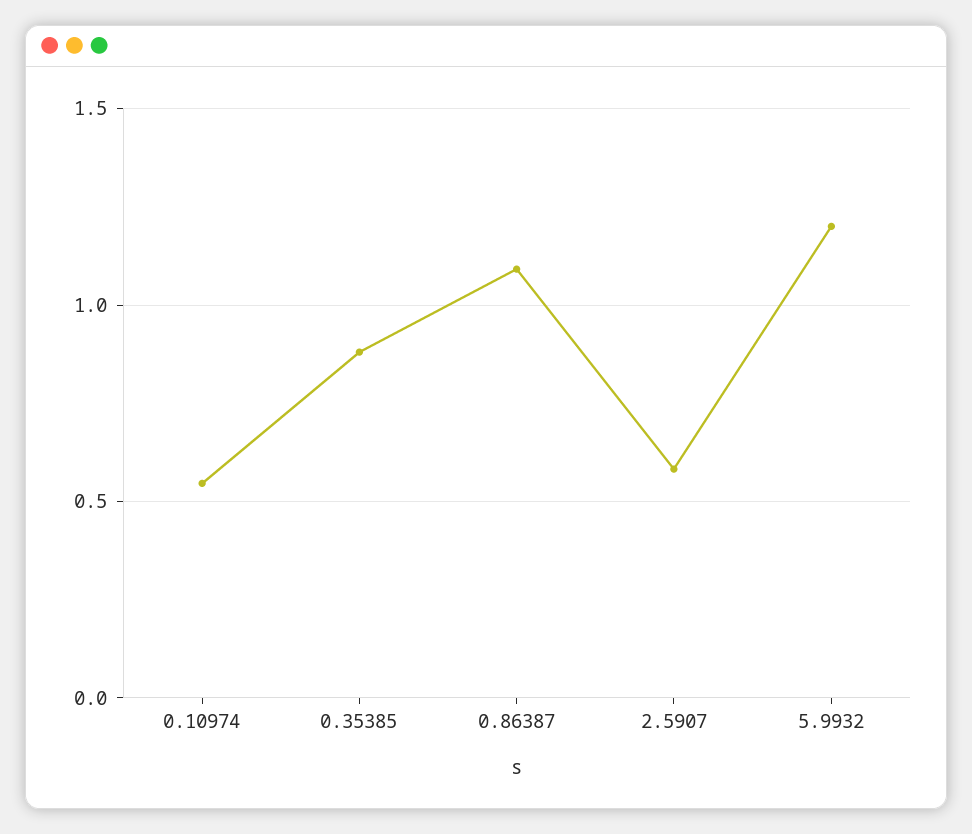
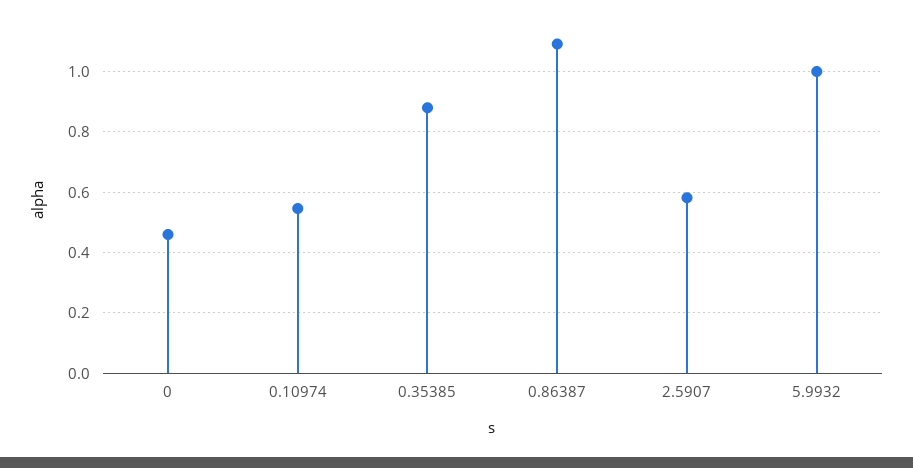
  {
    "0.10974": 0.54,
    "0.35385": 0.88,
    "0.86387": 1.1,
    "2.5907": 0.58,
-   "5.9932": 1.2
+   "5.9932": 1,
+   "0": 0.46
  }

